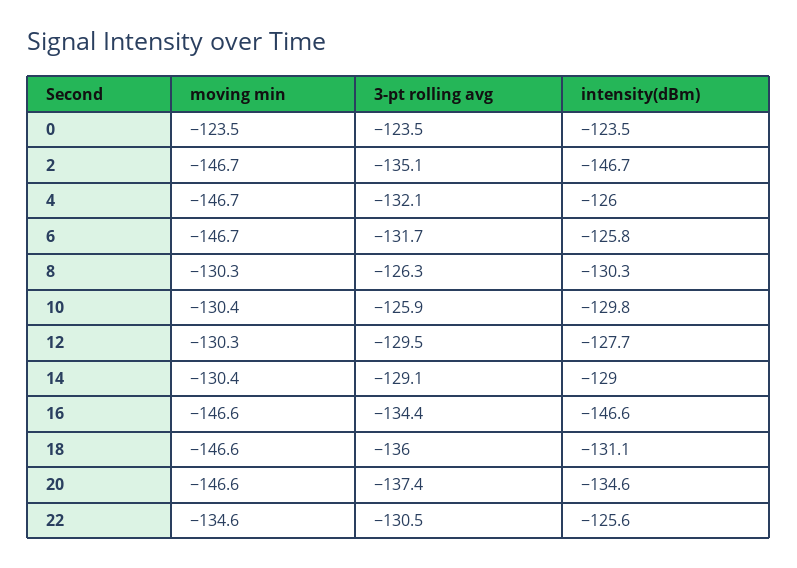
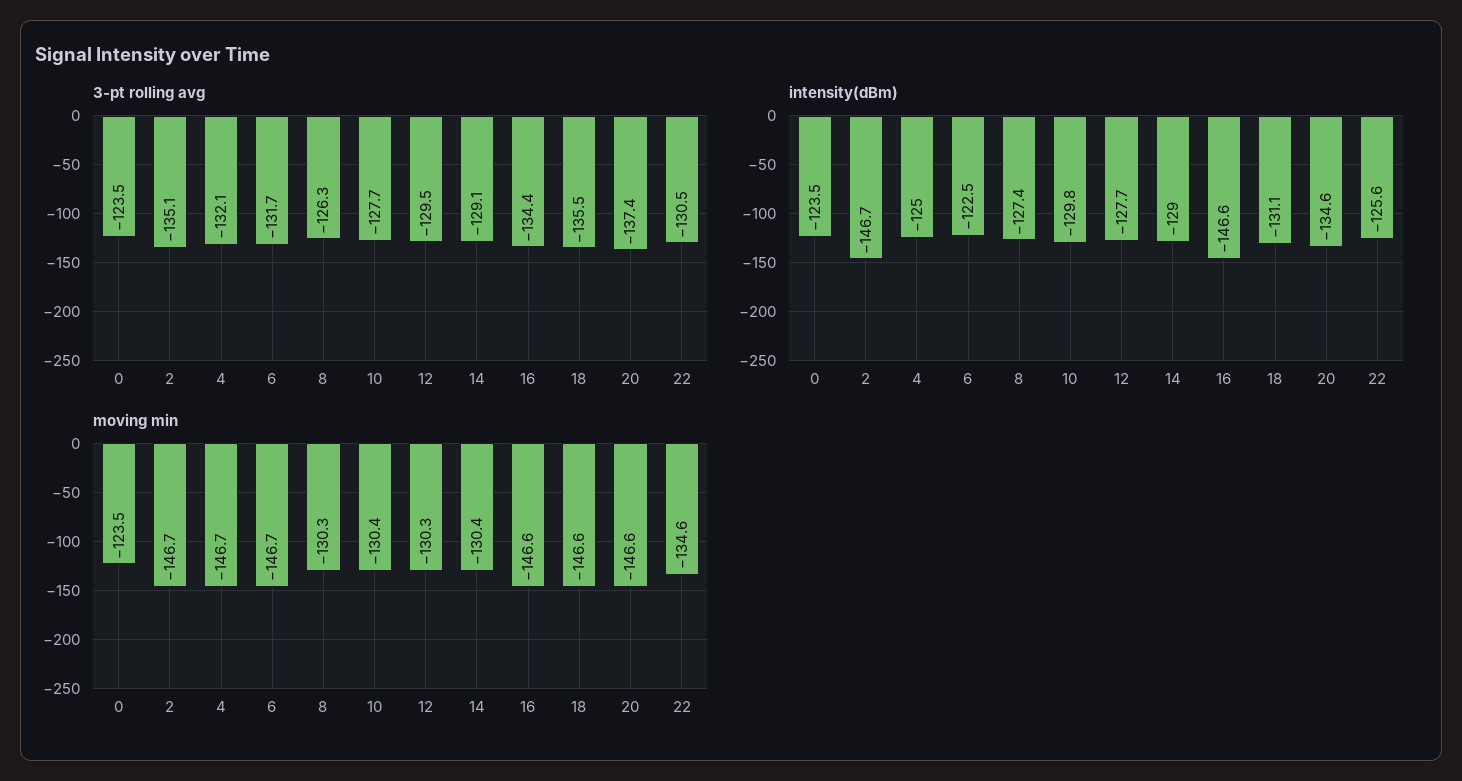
  {
    "moving min": {
      "0": -123.5,
      "2": -146.7,
      "4": -146.7,
      "6": -146.7,
      "8": -130.3,
      "10": -130.4,
      "12": -130.3,
      "14": -130.4,
      "16": -146.6,
      "18": -146.6,
      "20": -146.6,
      "22": -134.6
    },
    "3-pt rolling avg": {
      "0": -123.5,
      "2": -135.1,
      "4": -132.1,
      "6": -131.7,
      "8": -126.3,
-     "10": -125.9,
+     "10": -127.7,
      "12": -129.5,
      "14": -129.1,
      "16": -134.4,
-     "18": -136,
+     "18": -135.5,
      "20": -137.4,
      "22": -130.5
    },
    "intensity(dBm)": {
      "0": -123.5,
      "2": -146.7,
-     "4": -126,
+     "4": -125,
-     "6": -125.8,
+     "6": -122.5,
-     "8": -130.3,
+     "8": -127.4,
      "10": -129.8,
      "12": -127.7,
      "14": -129,
      "16": -146.6,
      "18": -131.1,
      "20": -134.6,
      "22": -125.6
    }
  }

